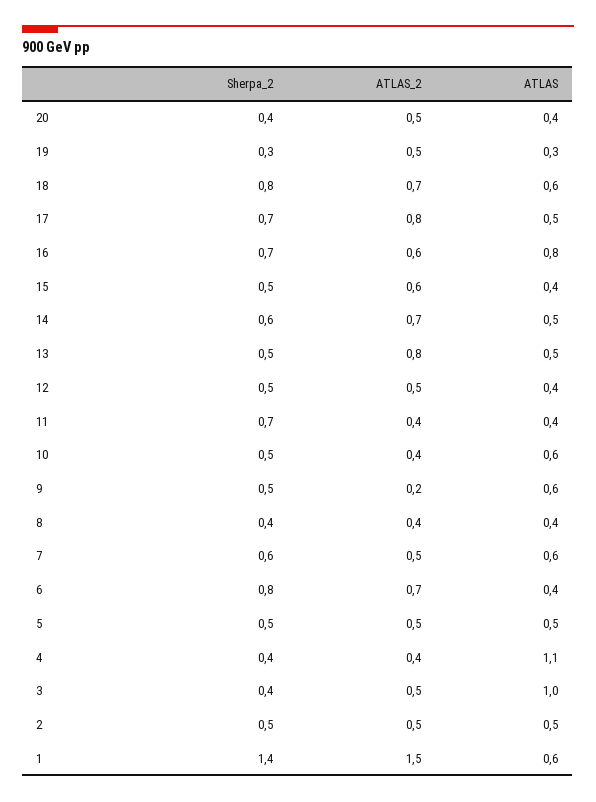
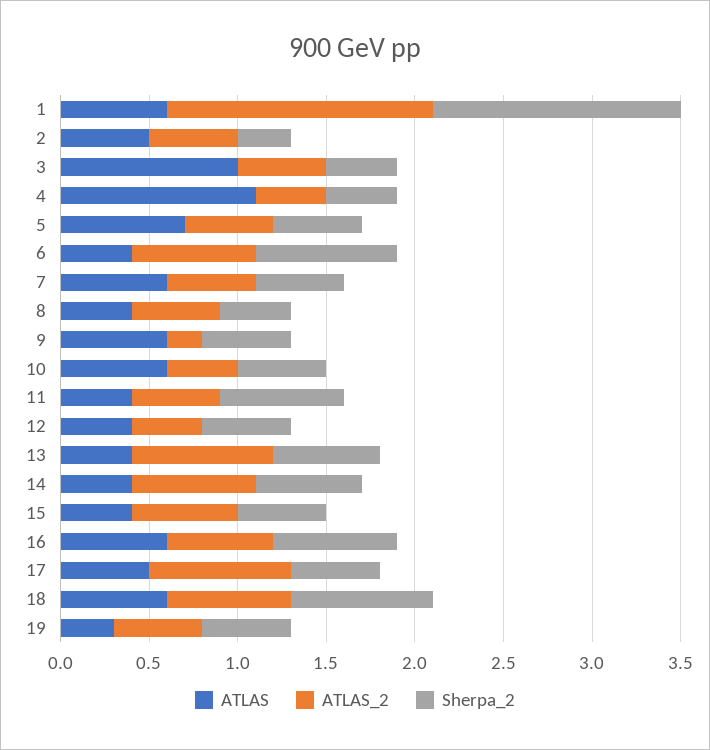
  {
    "Sherpa_2": {
-     "20": 0.4,
-     "19": 0.3,
+     "19": 0.5,
      "18": 0.8,
-     "17": 0.7,
+     "17": 0.5,
      "16": 0.7,
      "15": 0.5,
      "14": 0.6,
-     "13": 0.5,
+     "13": 0.6,
      "12": 0.5,
      "11": 0.7,
      "10": 0.5,
      "9": 0.5,
      "8": 0.4,
-     "7": 0.6,
+     "7": 0.5,
      "6": 0.8,
      "5": 0.5,
      "4": 0.4,
      "3": 0.4,
-     "2": 0.5,
+     "2": 0.3,
      "1": 1.4
    },
    "ATLAS_2": {
-     "20": 0.5,
      "19": 0.5,
      "18": 0.7,
      "17": 0.8,
      "16": 0.6,
      "15": 0.6,
      "14": 0.7,
      "13": 0.8,
-     "12": 0.5,
+     "12": 0.4,
-     "11": 0.4,
+     "11": 0.5,
      "10": 0.4,
      "9": 0.2,
-     "8": 0.4,
+     "8": 0.5,
      "7": 0.5,
      "6": 0.7,
      "5": 0.5,
      "4": 0.4,
      "3": 0.5,
      "2": 0.5,
      "1": 1.5
    },
    "ATLAS": {
-     "20": 0.4,
      "19": 0.3,
      "18": 0.6,
      "17": 0.5,
-     "16": 0.8,
+     "16": 0.6,
      "15": 0.4,
-     "14": 0.5,
+     "14": 0.4,
-     "13": 0.5,
+     "13": 0.4,
      "12": 0.4,
      "11": 0.4,
      "10": 0.6,
      "9": 0.6,
      "8": 0.4,
      "7": 0.6,
      "6": 0.4,
-     "5": 0.5,
+     "5": 0.7,
      "4": 1.1,
      "3": 1,
      "2": 0.5,
      "1": 0.6
    }
  }

